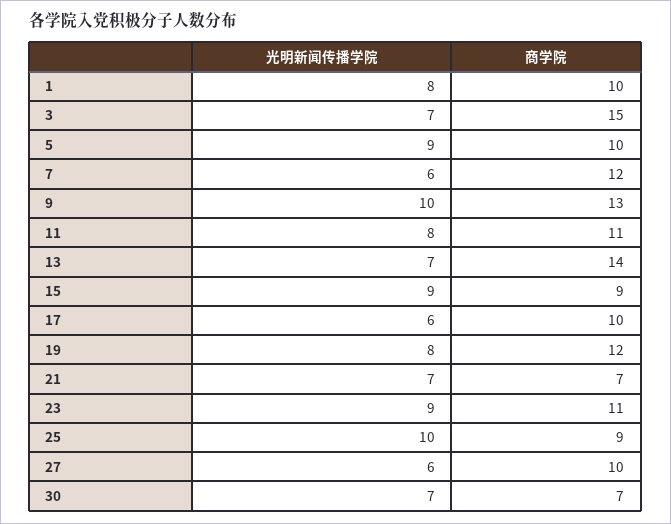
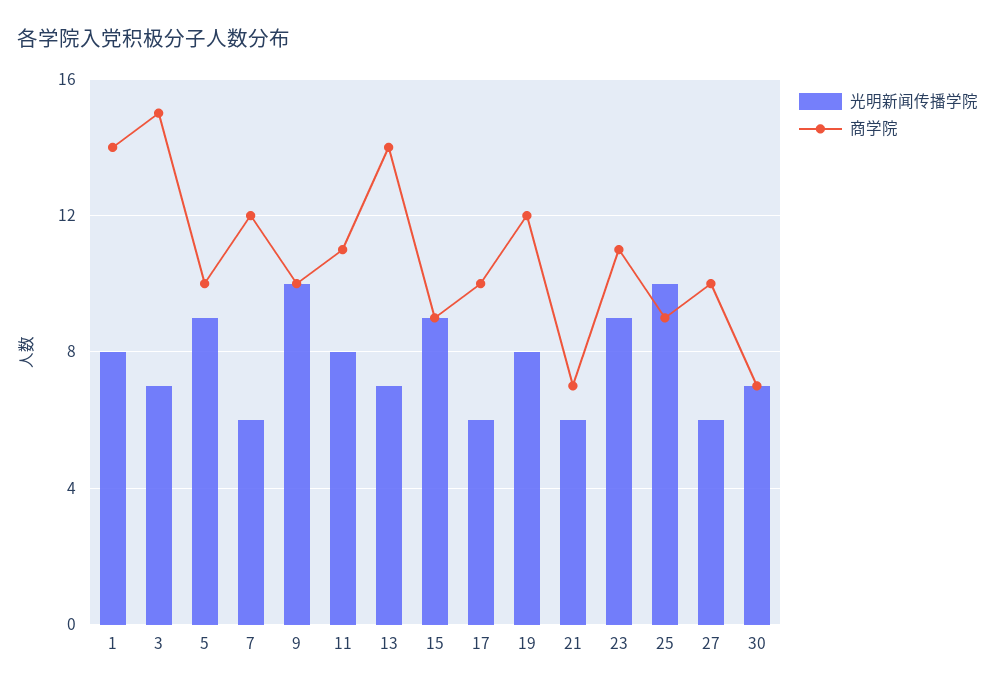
  {
    "光明新闻传播学院": {
      "1": 8,
      "3": 7,
      "5": 9,
      "7": 6,
      "9": 10,
      "11": 8,
      "13": 7,
      "15": 9,
      "17": 6,
      "19": 8,
-     "21": 7,
+     "21": 6,
      "23": 9,
      "25": 10,
      "27": 6,
      "30": 7
    },
    "商学院": {
-     "1": 10,
+     "1": 14,
      "3": 15,
      "5": 10,
      "7": 12,
-     "9": 13,
+     "9": 10,
      "11": 11,
      "13": 14,
      "15": 9,
      "17": 10,
      "19": 12,
      "21": 7,
      "23": 11,
      "25": 9,
      "27": 10,
      "30": 7
    }
  }

